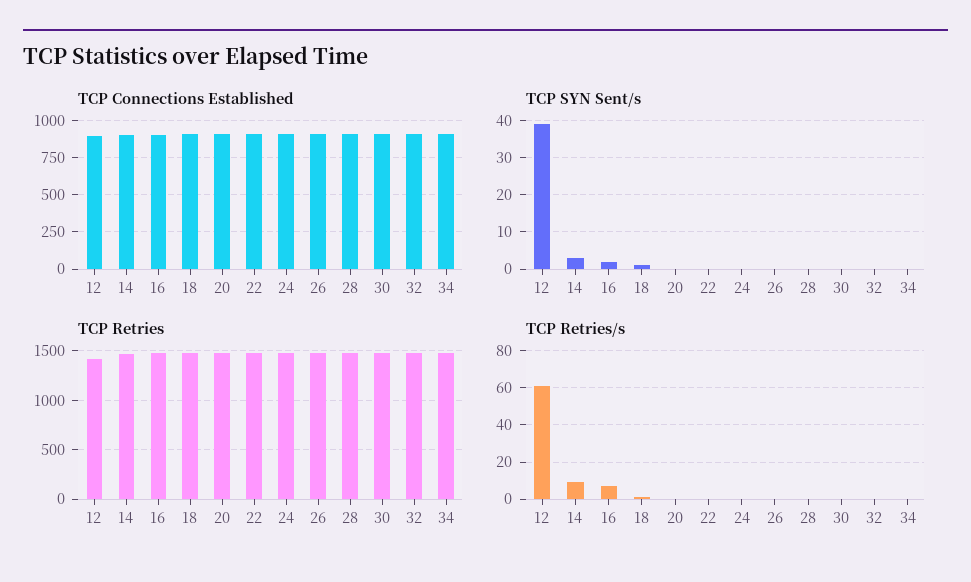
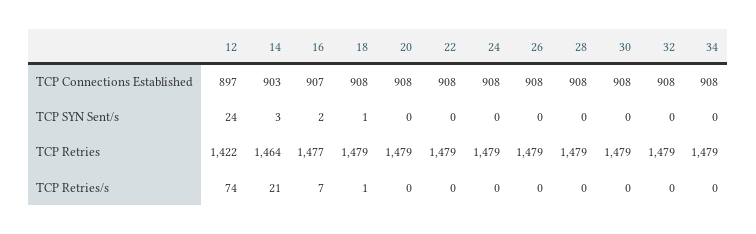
  {
    "TCP Connections Established": {
      "12": 897,
      "14": 903,
      "16": 907,
      "18": 908,
      "20": 908,
      "22": 908,
      "24": 908,
      "26": 908,
      "28": 908,
      "30": 908,
      "32": 908,
      "34": 908
    },
    "TCP SYN Sent/s": {
-     "12": 40,
+     "12": 24,
      "14": 3,
      "16": 2,
      "18": 1,
      "20": 0,
      "22": 0,
      "24": 0,
      "26": 0,
      "28": 0,
      "30": 0,
      "32": 0,
      "34": 0
    },
    "TCP Retries": {
      "12": 1422,
      "14": 1464,
      "16": 1477,
      "18": 1479,
      "20": 1479,
      "22": 1479,
      "24": 1479,
      "26": 1479,
      "28": 1479,
      "30": 1479,
      "32": 1479,
      "34": 1479
    },
    "TCP Retries/s": {
-     "12": 60,
+     "12": 74,
-     "14": 10,
+     "14": 21,
      "16": 7,
      "18": 1,
      "20": 0,
      "22": 0,
      "24": 0,
      "26": 0,
      "28": 0,
      "30": 0,
      "32": 0,
      "34": 0
    }
  }

